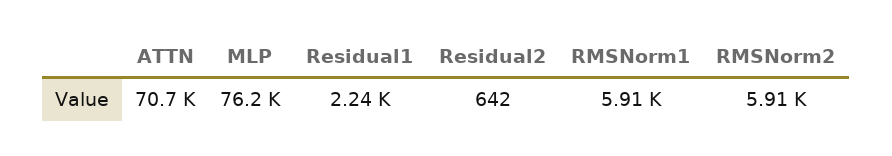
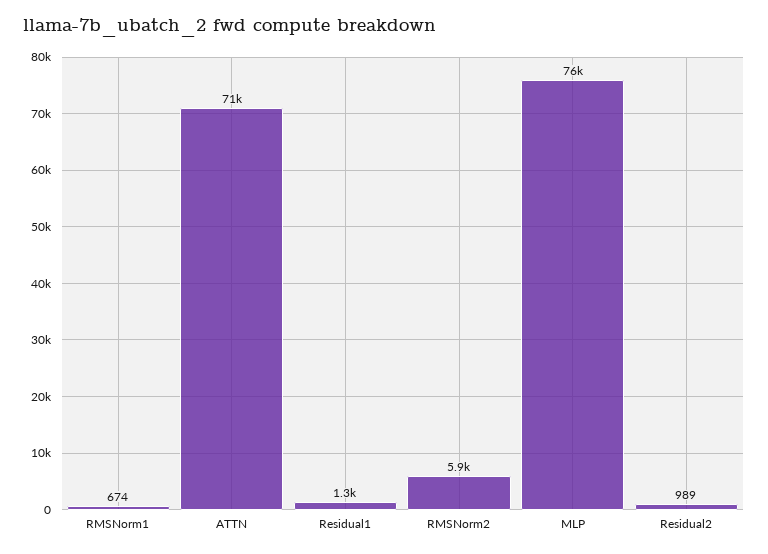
  {
    "ATTN": 70700,
    "MLP": 76200,
-   "Residual1": 2240,
+   "Residual1": 1300,
-   "Residual2": 642,
+   "Residual2": 989,
-   "RMSNorm1": 5910,
+   "RMSNorm1": 674,
    "RMSNorm2": 5910
  }

